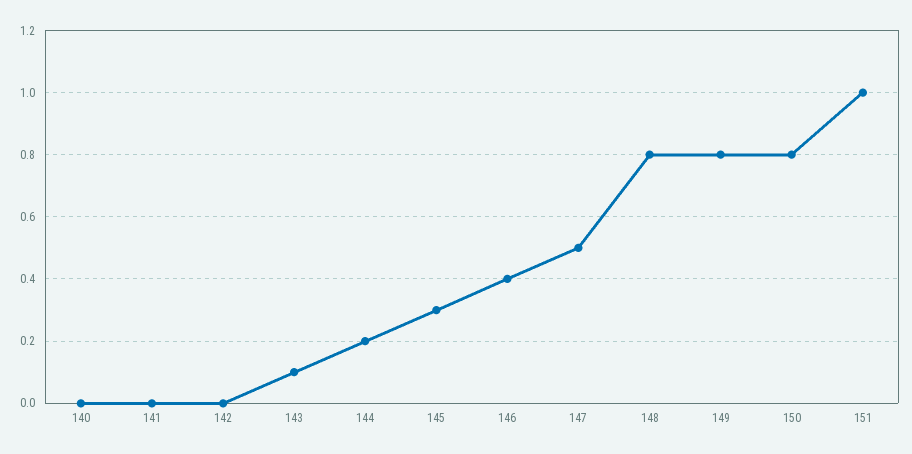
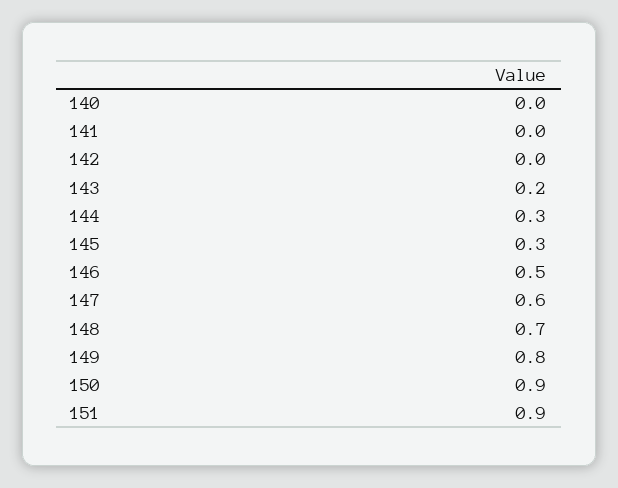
  {
    "140": 0,
    "141": 0,
    "142": 0,
-   "143": 0.1,
+   "143": 0.2,
-   "144": 0.2,
+   "144": 0.3,
    "145": 0.3,
-   "146": 0.4,
+   "146": 0.5,
-   "147": 0.5,
+   "147": 0.6,
-   "148": 0.8,
+   "148": 0.7,
    "149": 0.8,
-   "150": 0.8,
+   "150": 0.9,
-   "151": 1
+   "151": 0.9
  }

